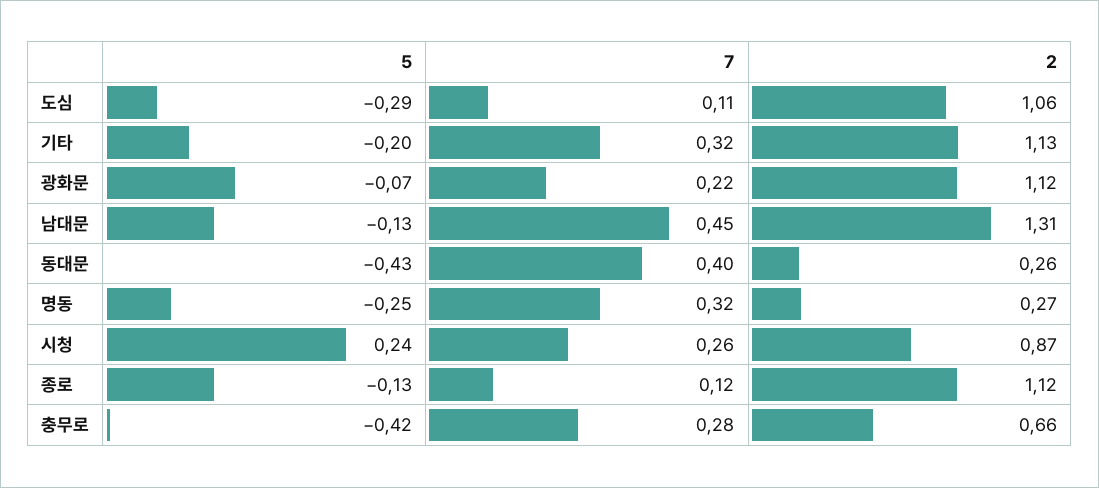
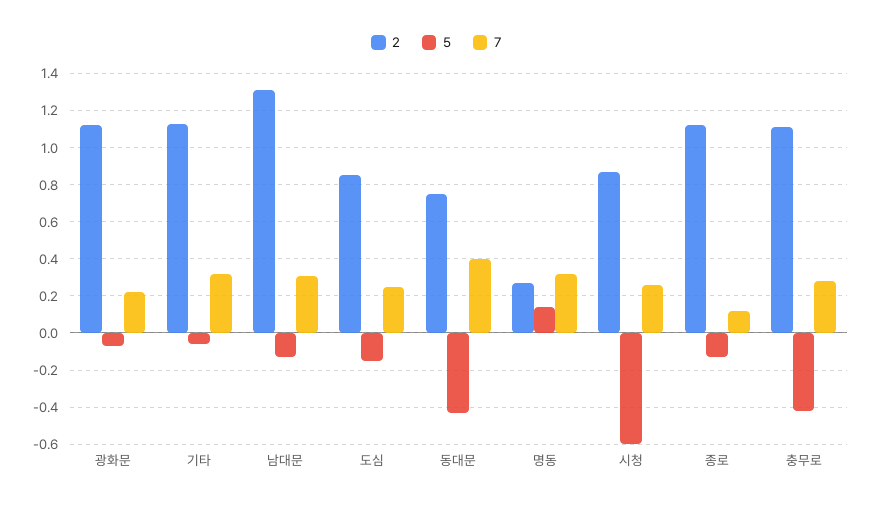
  {
    "5": {
-     "도심": -0.29,
+     "도심": -0.15,
-     "기타": -0.2,
+     "기타": -0.05,
      "광화문": -0.07,
      "남대문": -0.13,
      "동대문": -0.43,
-     "명동": -0.25,
+     "명동": 0.15,
-     "시청": 0.24,
+     "시청": -0.6,
      "종로": -0.13,
      "충무로": -0.42
    },
    "7": {
-     "도심": 0.11,
+     "도심": 0.25,
      "기타": 0.32,
      "광화문": 0.22,
-     "남대문": 0.45,
+     "남대문": 0.3,
      "동대문": 0.4,
      "명동": 0.32,
      "시청": 0.26,
      "종로": 0.12,
      "충무로": 0.28
    },
    "2": {
-     "도심": 1.06,
+     "도심": 0.85,
      "기타": 1.13,
      "광화문": 1.12,
      "남대문": 1.31,
-     "동대문": 0.26,
+     "동대문": 0.75,
      "명동": 0.27,
      "시청": 0.87,
      "종로": 1.12,
-     "충무로": 0.66
+     "충무로": 1.1
    }
  }

